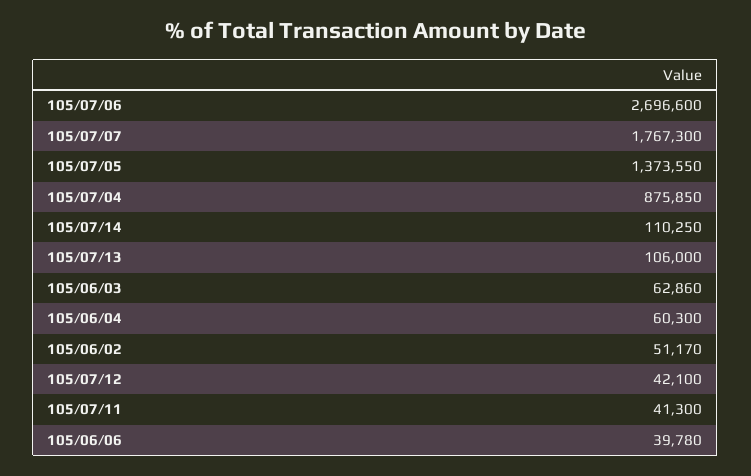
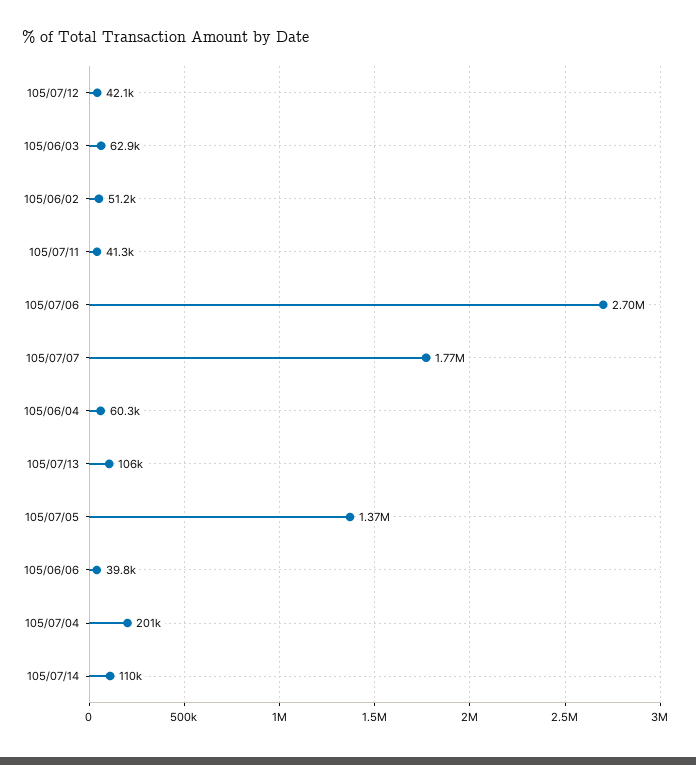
  {
    "105/07/06": 2696600,
    "105/07/07": 1767300,
    "105/07/05": 1373550,
-   "105/07/04": 875850,
+   "105/07/04": 201000,
    "105/07/14": 110250,
    "105/07/13": 106000,
    "105/06/03": 62860,
    "105/06/04": 60300,
    "105/06/02": 51170,
    "105/07/12": 42100,
    "105/07/11": 41300,
    "105/06/06": 39780
  }

